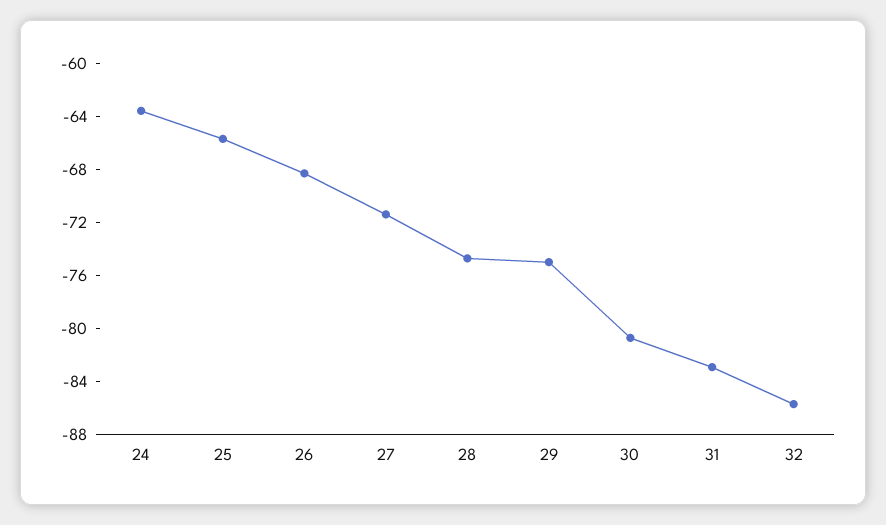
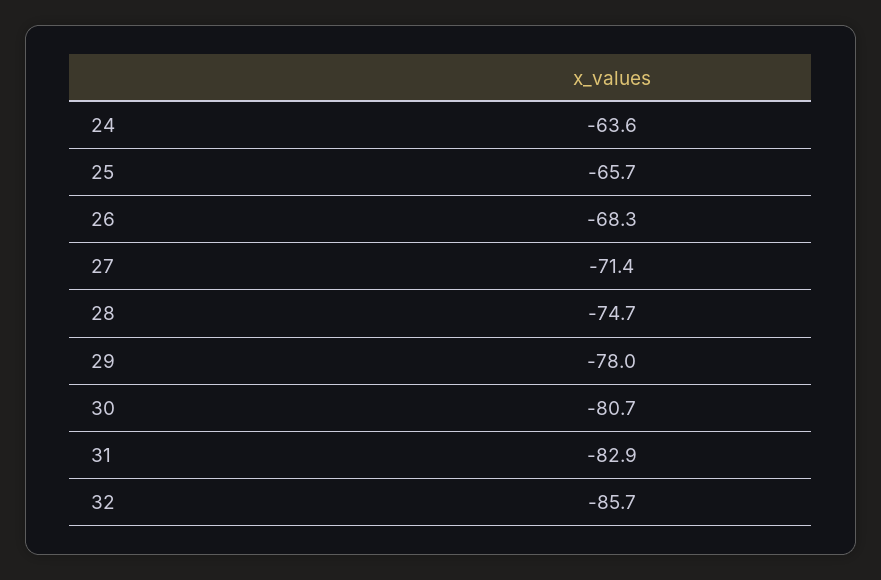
  {
    "24": -63.6,
    "25": -65.7,
    "26": -68.3,
    "27": -71.4,
    "28": -74.7,
-   "29": -75,
+   "29": -78,
    "30": -80.7,
    "31": -82.9,
    "32": -85.7
  }

